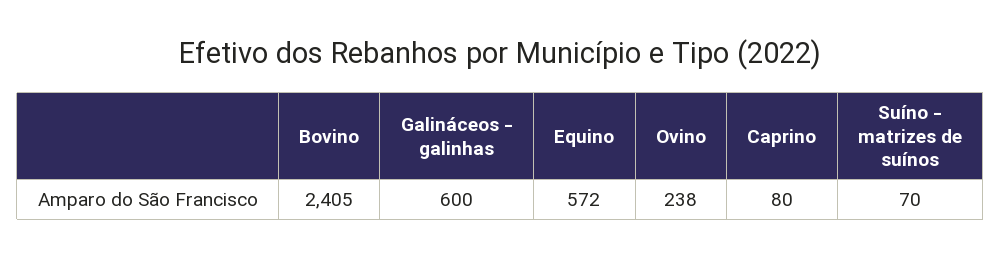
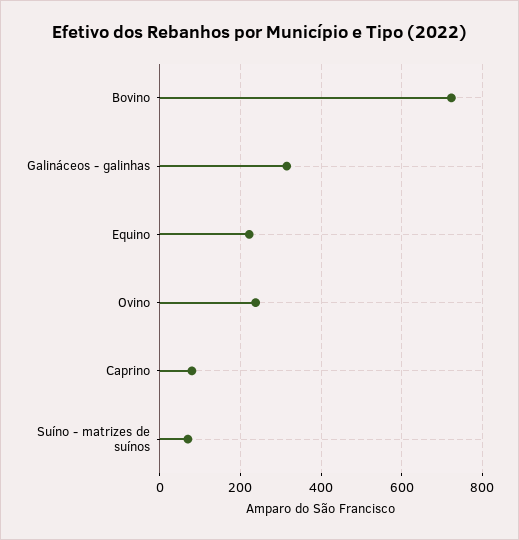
  {
-   "Bovino": 2405,
+   "Bovino": 720,
-   "Galináceos - galinhas": 600,
+   "Galináceos - galinhas": 320,
-   "Equino": 572,
+   "Equino": 220,
    "Ovino": 238,
    "Caprino": 80,
    "Suíno - matrizes de suínos": 70
  }

